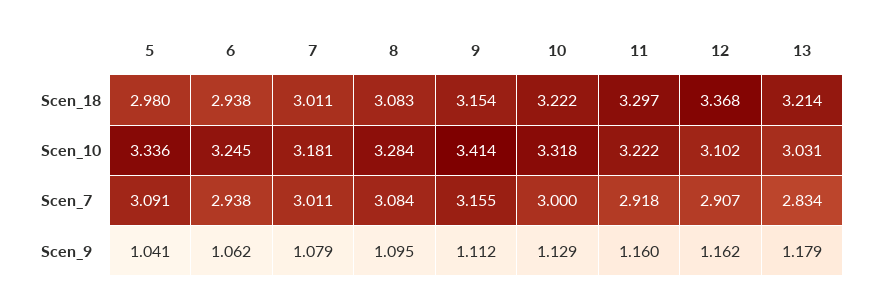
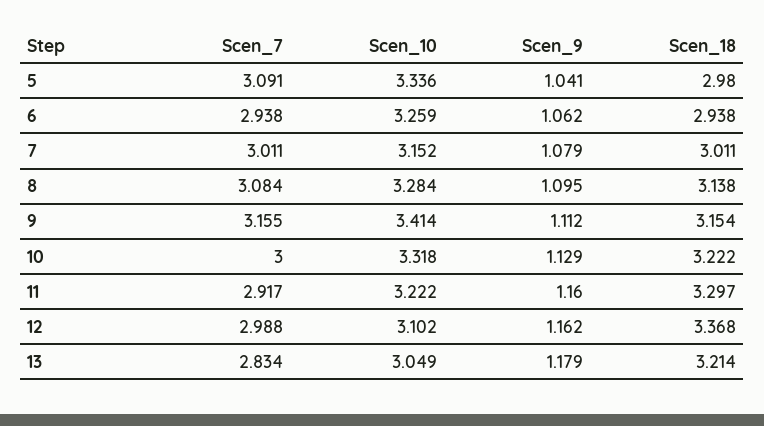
  {
    "5": {
      "Scen_18": 2.98,
      "Scen_10": 3.336,
      "Scen_7": 3.091,
      "Scen_9": 1.041
    },
    "6": {
      "Scen_18": 2.938,
-     "Scen_10": 3.245,
+     "Scen_10": 3.259,
      "Scen_7": 2.938,
      "Scen_9": 1.062
    },
    "7": {
      "Scen_18": 3.011,
-     "Scen_10": 3.181,
+     "Scen_10": 3.152,
      "Scen_7": 3.011,
      "Scen_9": 1.079
    },
    "8": {
-     "Scen_18": 3.083,
+     "Scen_18": 3.138,
      "Scen_10": 3.284,
      "Scen_7": 3.084,
      "Scen_9": 1.095
    },
    "9": {
      "Scen_18": 3.154,
      "Scen_10": 3.414,
      "Scen_7": 3.155,
      "Scen_9": 1.112
    },
    "10": {
      "Scen_18": 3.222,
      "Scen_10": 3.318,
      "Scen_7": 3,
      "Scen_9": 1.129
    },
    "11": {
      "Scen_18": 3.297,
      "Scen_10": 3.222,
-     "Scen_7": 2.918,
+     "Scen_7": 2.917,
      "Scen_9": 1.16
    },
    "12": {
      "Scen_18": 3.368,
      "Scen_10": 3.102,
-     "Scen_7": 2.907,
+     "Scen_7": 2.988,
      "Scen_9": 1.162
    },
    "13": {
      "Scen_18": 3.214,
-     "Scen_10": 3.031,
+     "Scen_10": 3.049,
      "Scen_7": 2.834,
      "Scen_9": 1.179
    }
  }

